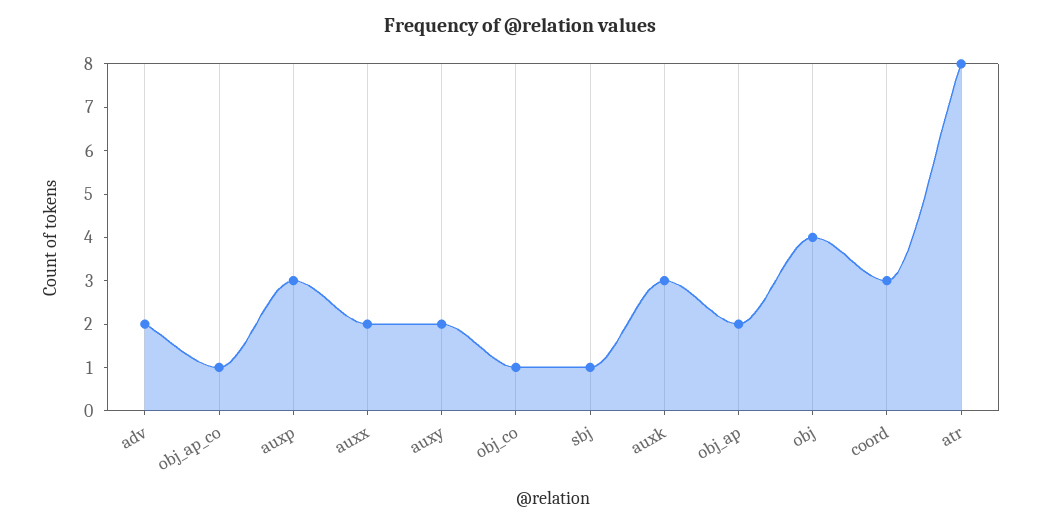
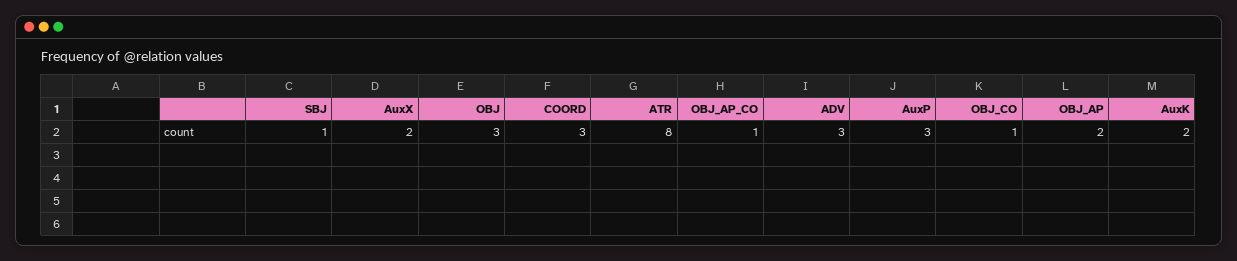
  {
-   "adv": 2,
+   "adv": 3,
    "obj_ap_co": 1,
    "auxp": 3,
    "auxx": 2,
-   "auxy": 2,
    "obj_co": 1,
    "sbj": 1,
-   "auxk": 3,
+   "auxk": 2,
    "obj_ap": 2,
-   "obj": 4,
+   "obj": 3,
    "coord": 3,
    "atr": 8
  }

